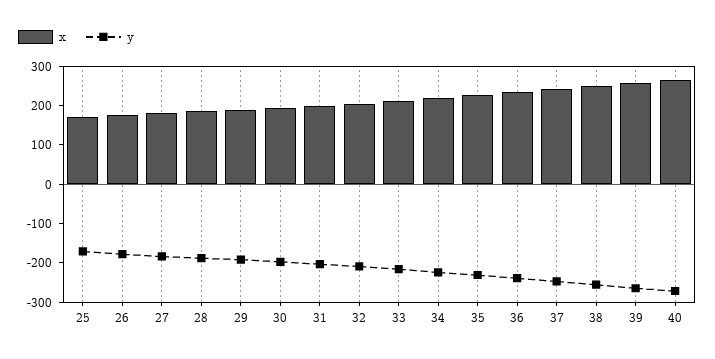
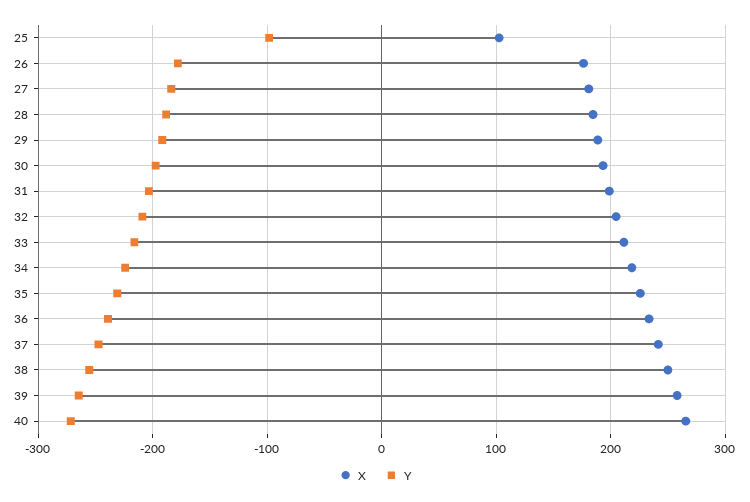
  {
    "x": {
-     "25": 175,
+     "25": 100,
      "26": 180,
      "27": 180,
      "28": 180,
      "29": 190,
      "30": 190,
      "31": 200,
      "32": 200,
      "33": 210,
      "34": 220,
      "35": 230,
      "36": 230,
      "37": 240,
      "38": 250,
      "39": 260,
      "40": 270
    },
    "y": {
-     "25": -175,
+     "25": -100,
      "26": -180,
      "27": -180,
      "28": -190,
      "29": -190,
      "30": -200,
      "31": -200,
      "32": -210,
      "33": -220,
      "34": -220,
      "35": -230,
      "36": -240,
      "37": -250,
      "38": -260,
      "39": -260,
      "40": -270
    }
  }

